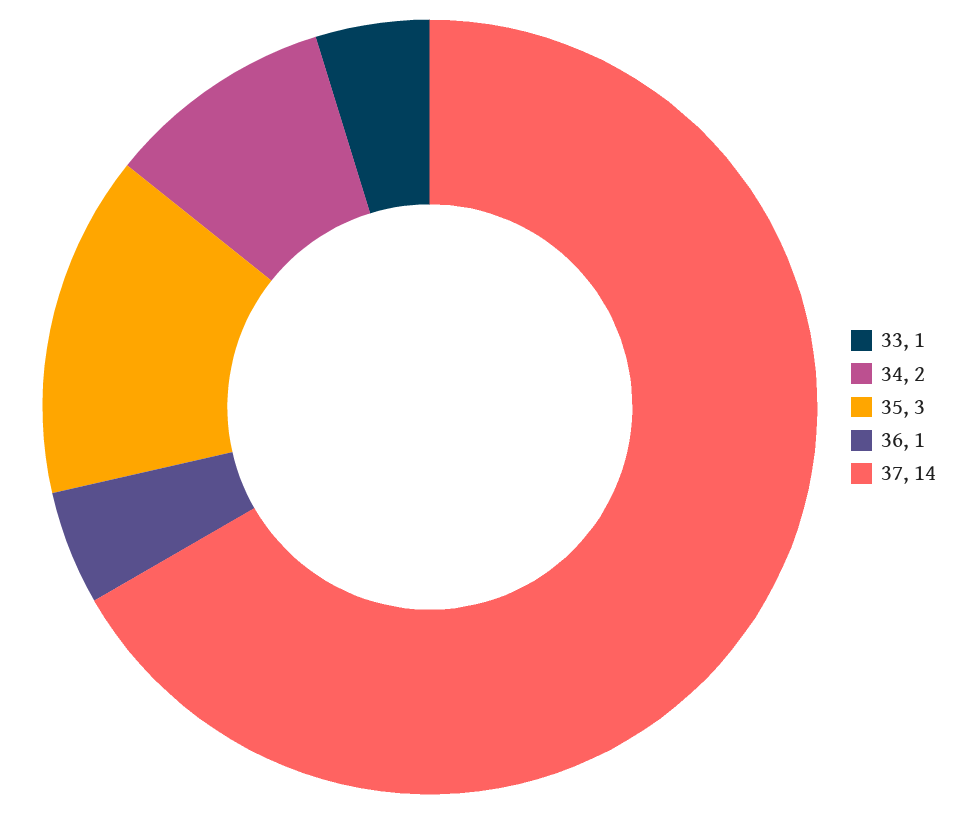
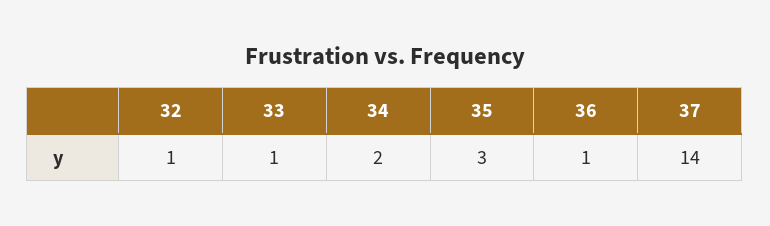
  {
    "33": 1,
    "34": 2,
    "35": 3,
    "36": 1,
-   "37": 14
+   "37": 14,
+   "32": 1
  }

